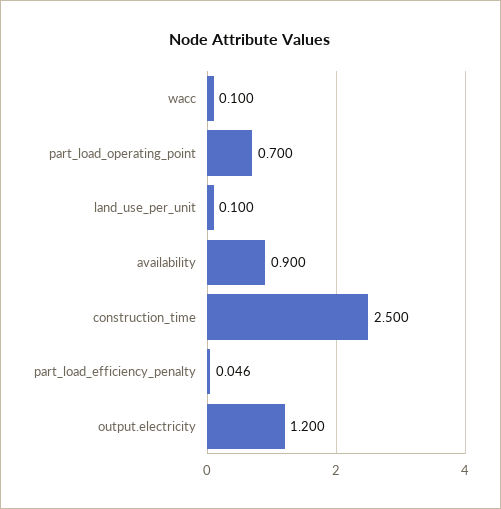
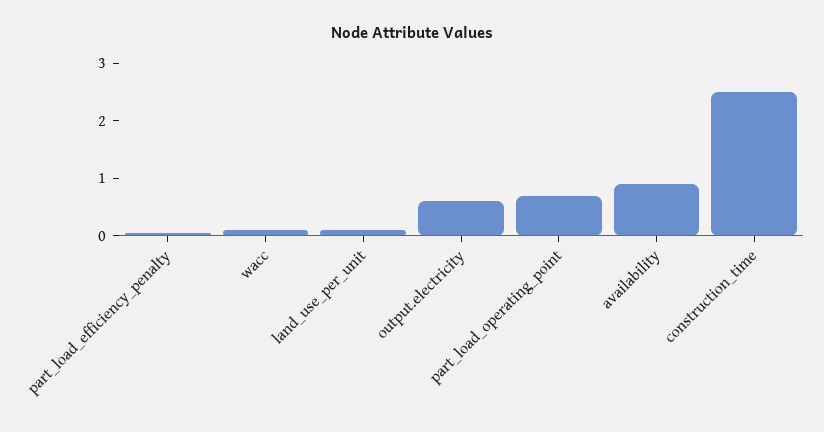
  {
    "wacc": 0.1,
    "part_load_operating_point": 0.7,
    "land_use_per_unit": 0.1,
    "availability": 0.9,
    "construction_time": 2.5,
    "part_load_efficiency_penalty": 0.046,
-   "output.electricity": 1.2
+   "output.electricity": 0.6
  }

